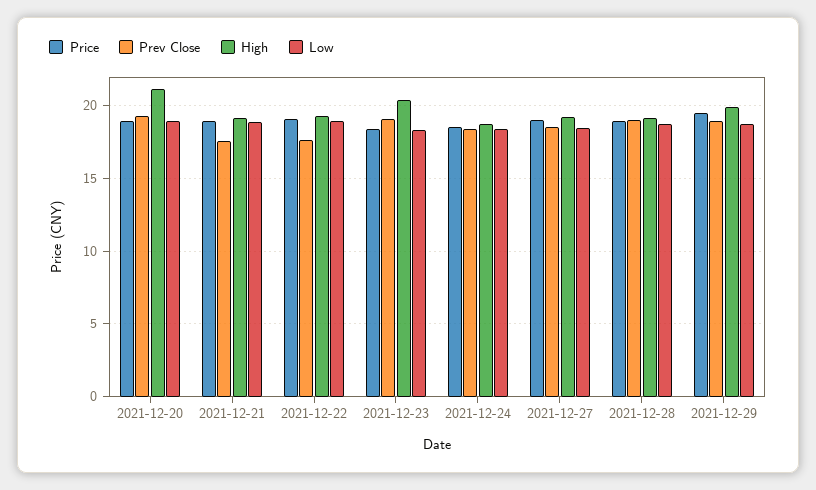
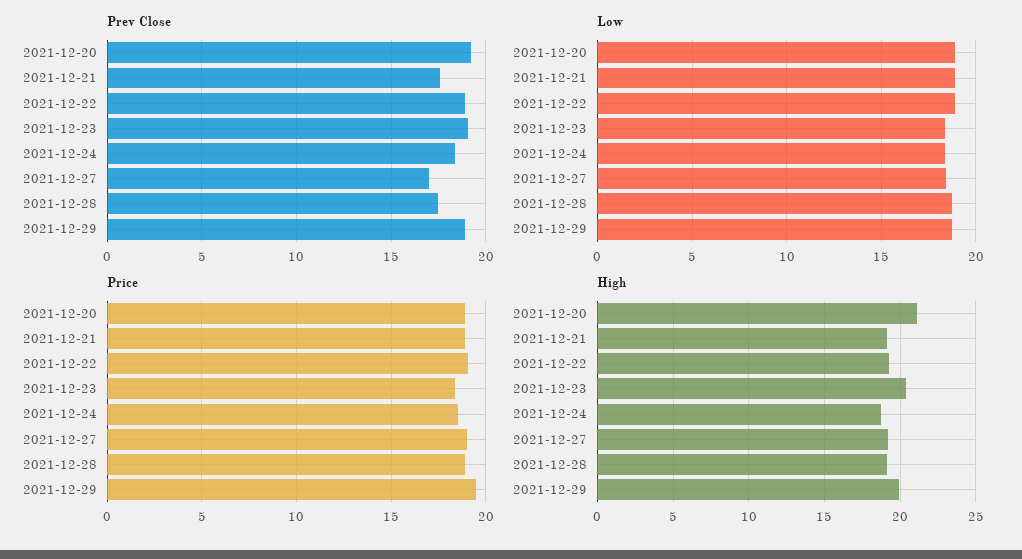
  {
    "Price": {
      "2021-12-20": 19,
      "2021-12-21": 19,
      "2021-12-22": 19,
      "2021-12-23": 18.5,
      "2021-12-24": 18.5,
      "2021-12-27": 19,
      "2021-12-28": 19,
      "2021-12-29": 19.5
    },
    "Prev Close": {
      "2021-12-20": 19.5,
      "2021-12-21": 17.5,
-     "2021-12-22": 17.5,
+     "2021-12-22": 19,
      "2021-12-23": 19,
      "2021-12-24": 18.5,
-     "2021-12-27": 18.5,
+     "2021-12-27": 17,
-     "2021-12-28": 19,
+     "2021-12-28": 17.5,
      "2021-12-29": 19
    },
    "High": {
      "2021-12-20": 21,
      "2021-12-21": 19,
      "2021-12-22": 19.5,
      "2021-12-23": 20.5,
      "2021-12-24": 18.5,
      "2021-12-27": 19,
      "2021-12-28": 19,
      "2021-12-29": 20
    },
    "Low": {
      "2021-12-20": 19,
      "2021-12-21": 19,
      "2021-12-22": 19,
      "2021-12-23": 18.5,
      "2021-12-24": 18.5,
      "2021-12-27": 18.5,
      "2021-12-28": 18.5,
      "2021-12-29": 18.5
    }
  }

